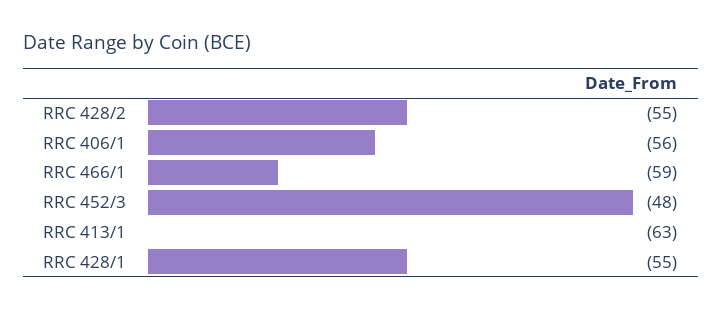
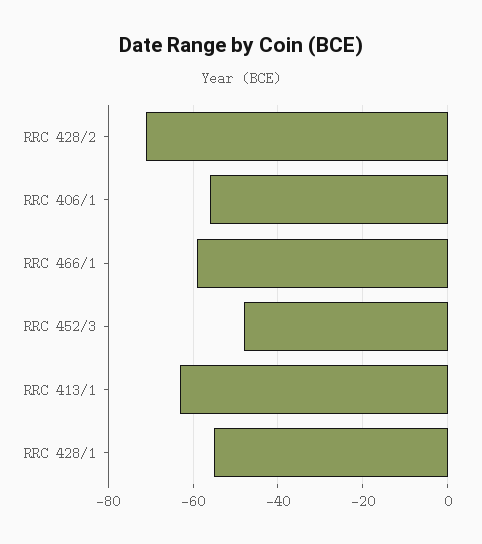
  {
-   "RRC 428/2": -55,
+   "RRC 428/2": -70,
    "RRC 406/1": -56,
    "RRC 466/1": -59,
    "RRC 452/3": -48,
    "RRC 413/1": -63,
    "RRC 428/1": -55
  }

